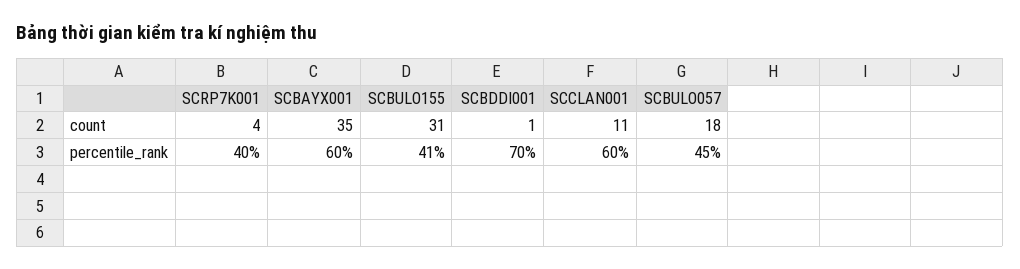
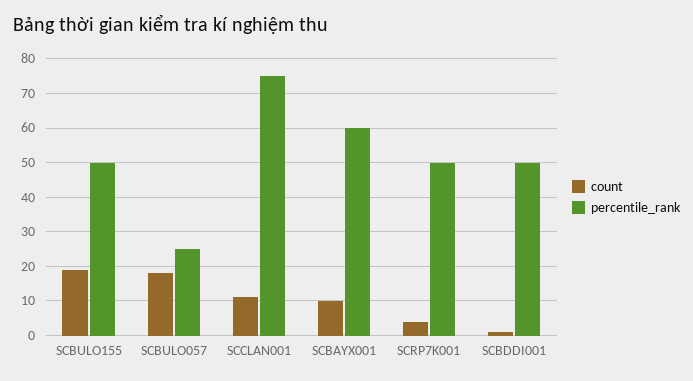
  {
    "count": {
      "SCRP7K001": 4,
-     "SCBAYX001": 35,
+     "SCBAYX001": 10,
-     "SCBULO155": 31,
+     "SCBULO155": 20,
      "SCBDDI001": 1,
      "SCCLAN001": 11,
      "SCBULO057": 18
    },
    "percentile_rank": {
-     "SCRP7K001": 40,
+     "SCRP7K001": 50,
      "SCBAYX001": 60,
-     "SCBULO155": 41,
+     "SCBULO155": 50,
-     "SCBDDI001": 70,
+     "SCBDDI001": 50,
-     "SCCLAN001": 60,
+     "SCCLAN001": 75,
-     "SCBULO057": 45
+     "SCBULO057": 25
    }
  }

